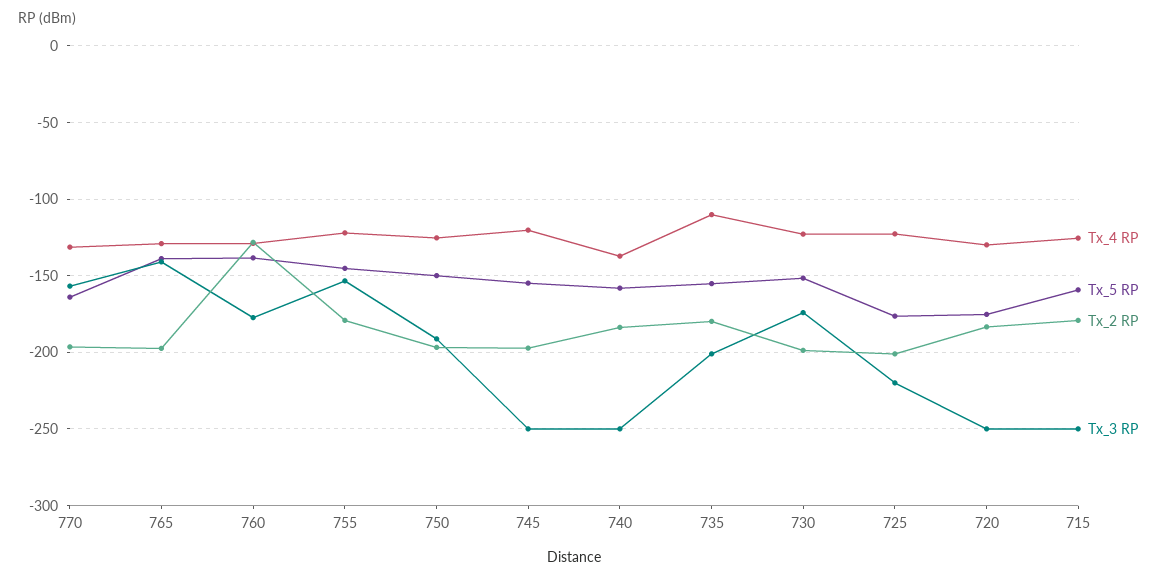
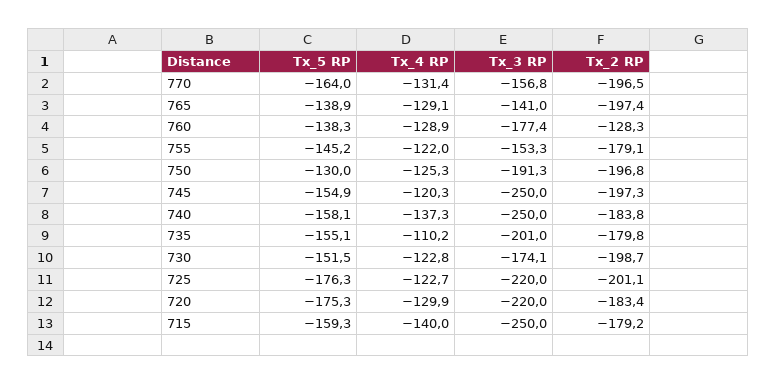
  {
    "Tx_4 RP": {
      "770": -131.4,
      "765": -129.1,
      "760": -128.9,
      "755": -122,
      "750": -125.3,
      "745": -120.3,
      "740": -137.3,
      "735": -110.2,
      "730": -122.8,
      "725": -122.7,
      "720": -129.9,
-     "715": -125
+     "715": -140
    },
    "Tx_5 RP": {
      "770": -164,
      "765": -138.9,
      "760": -138.3,
      "755": -145.2,
-     "750": -150,
+     "750": -130,
      "745": -154.9,
      "740": -158.1,
      "735": -155.1,
      "730": -151.5,
      "725": -176.3,
      "720": -175.3,
      "715": -159.3
    },
    "Tx_2 RP": {
      "770": -196.5,
      "765": -197.4,
      "760": -128.3,
      "755": -179.1,
      "750": -196.8,
      "745": -197.3,
      "740": -183.8,
      "735": -179.8,
      "730": -198.7,
      "725": -201.1,
      "720": -183.4,
      "715": -179.2
    },
    "Tx_3 RP": {
      "770": -156.8,
      "765": -141,
      "760": -177.4,
      "755": -153.3,
      "750": -191.3,
      "745": -250,
      "740": -250,
      "735": -201,
      "730": -174.1,
      "725": -220,
-     "720": -250,
+     "720": -220,
      "715": -250
    }
  }

